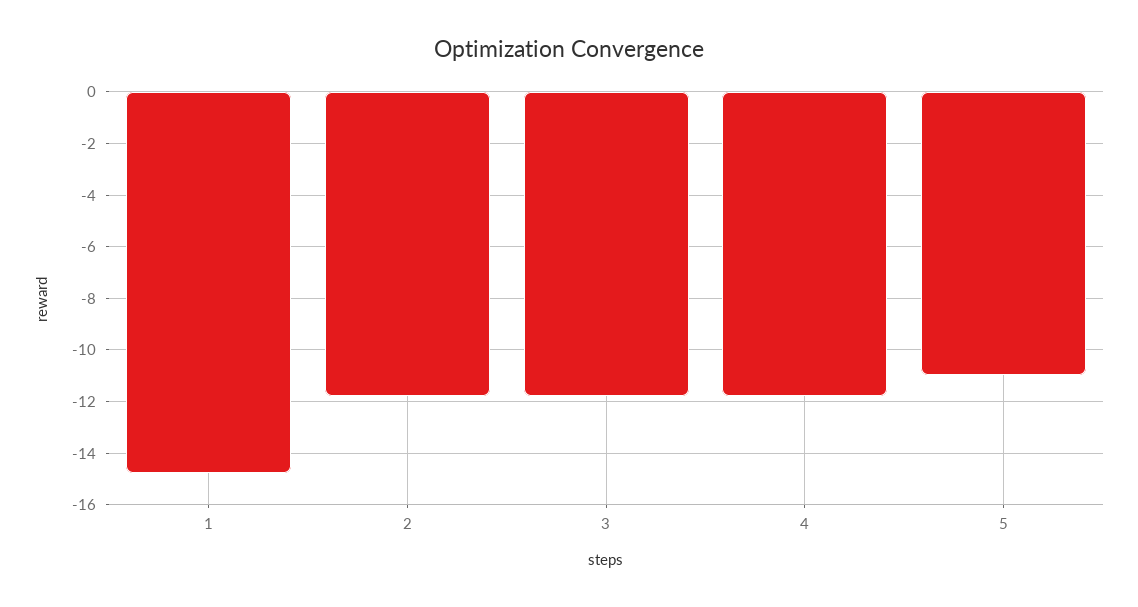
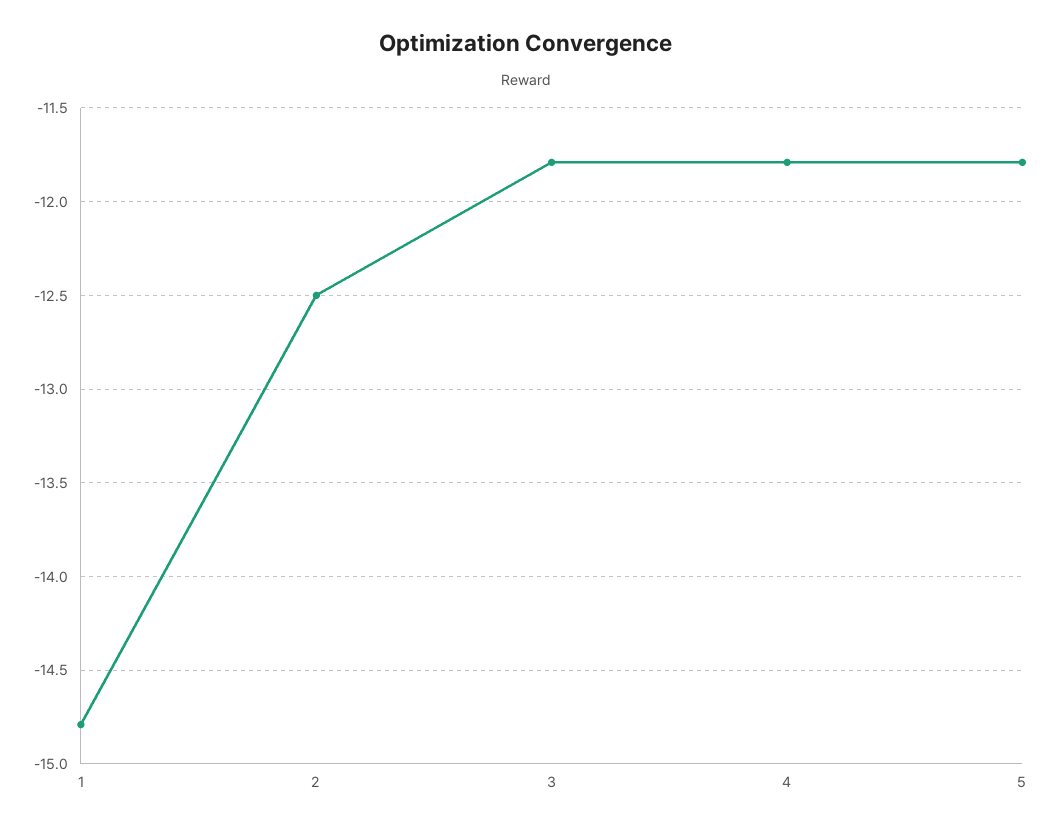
  {
    "1": -14.8,
-   "2": -11.75,
+   "2": -12.5,
    "3": -11.8,
    "4": -11.8,
-   "5": -11
+   "5": -11.8
  }

